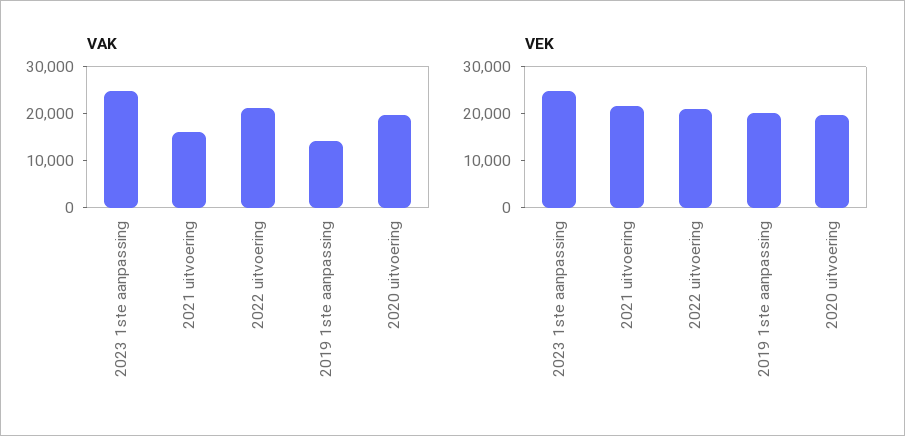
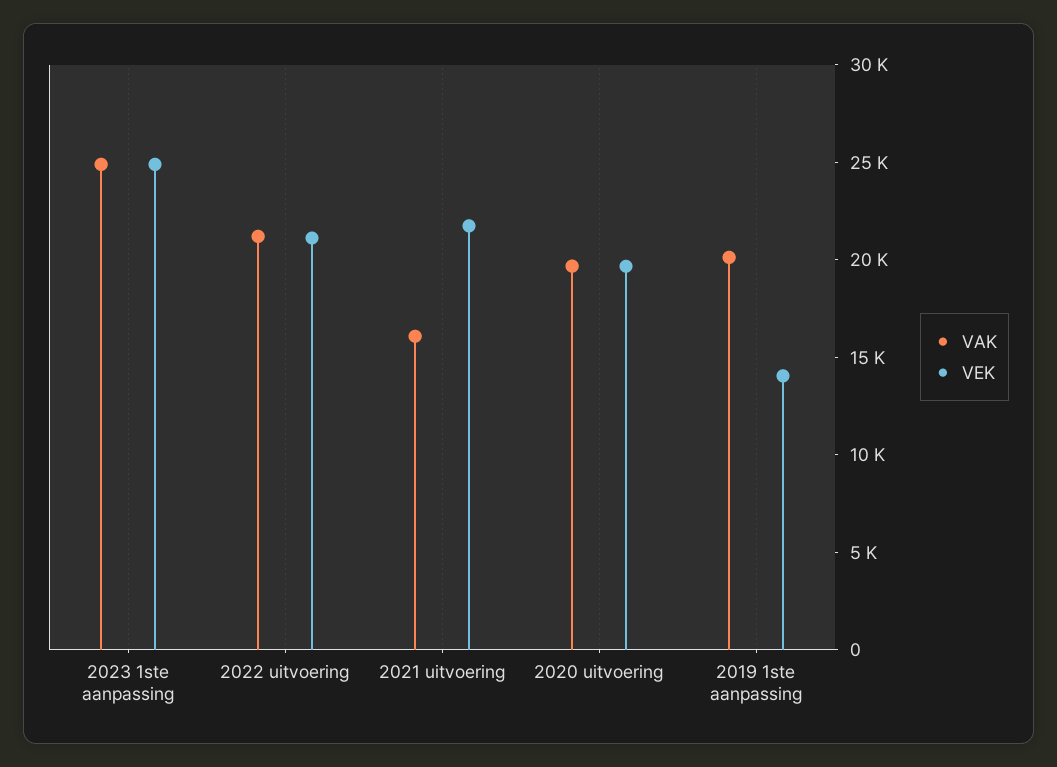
  {
    "VAK": {
      "2023 1ste aanpassing": 25000,
      "2021 uitvoering": 16000,
      "2022 uitvoering": 21000,
-     "2019 1ste aanpassing": 14000,
+     "2019 1ste aanpassing": 20000,
      "2020 uitvoering": 20000
    },
    "VEK": {
      "2023 1ste aanpassing": 25000,
      "2021 uitvoering": 22000,
      "2022 uitvoering": 21000,
-     "2019 1ste aanpassing": 20000,
+     "2019 1ste aanpassing": 14000,
      "2020 uitvoering": 20000
    }
  }

